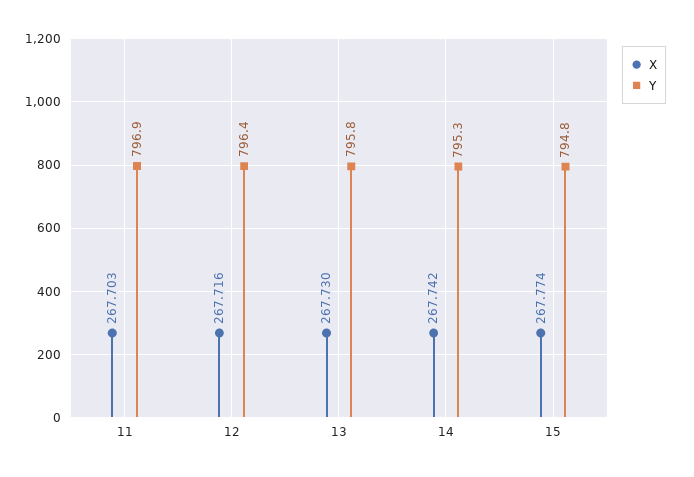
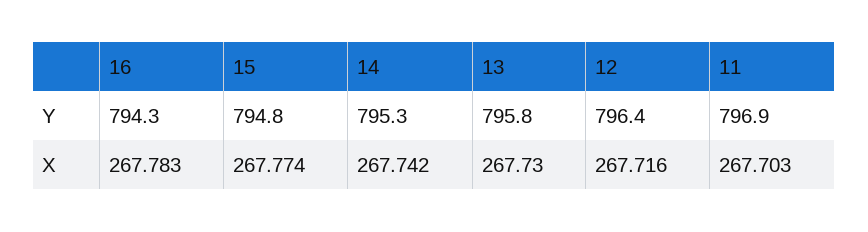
  {
    "X": {
      "11": 267.703,
      "12": 267.716,
      "13": 267.73,
      "14": 267.742,
-     "15": 267.774
+     "15": 267.774,
+     "16": 267.783
    },
    "Y": {
      "11": 796.9,
      "12": 796.4,
      "13": 795.8,
      "14": 795.3,
-     "15": 794.8
+     "15": 794.8,
+     "16": 794.3
    }
  }

